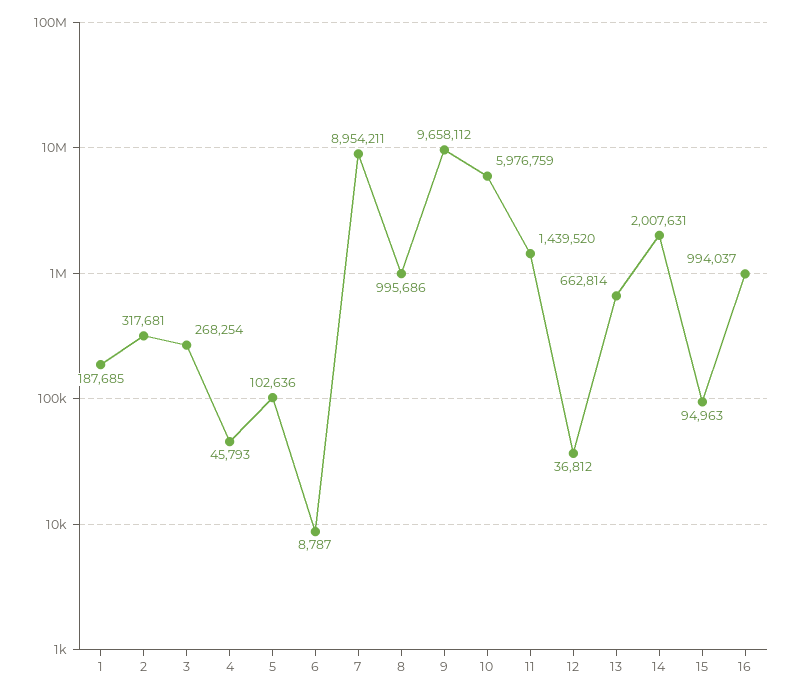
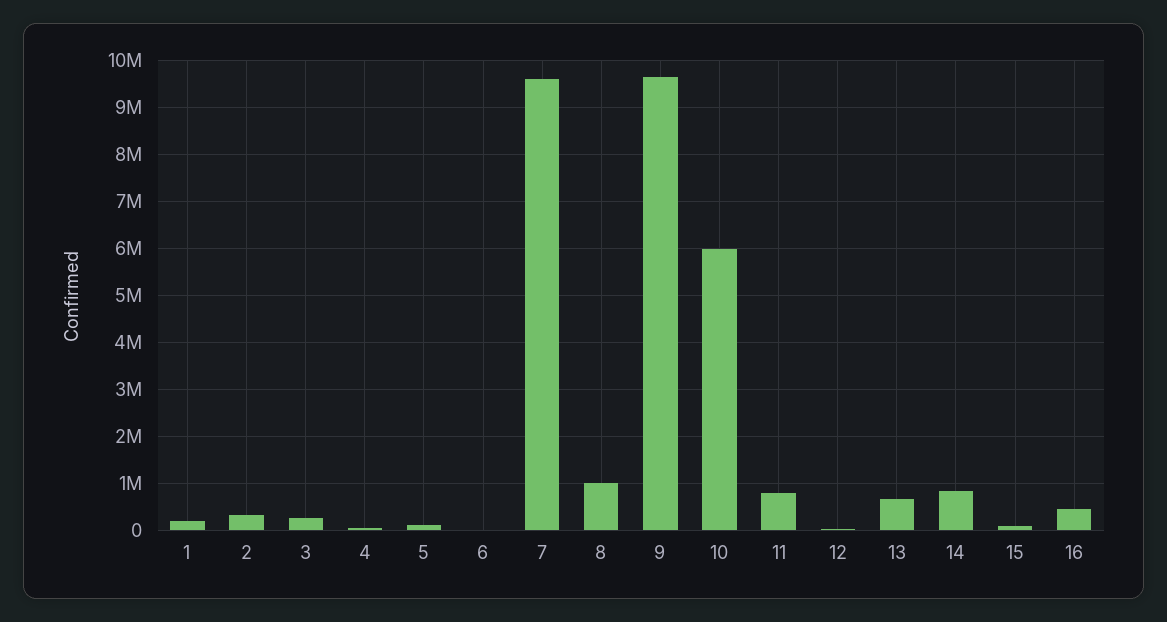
  {
    "1": 187685,
    "2": 317681,
    "3": 268254,
    "4": 45793,
    "5": 102636,
    "6": 8787,
-   "7": 8954211,
+   "7": 9600000,
    "8": 995686,
    "9": 9658112,
    "10": 5976759,
-   "11": 1439520,
+   "11": 800000,
    "12": 36812,
    "13": 662814,
-   "14": 2007631,
+   "14": 800000,
    "15": 94963,
-   "16": 994037
+   "16": 400000
  }

